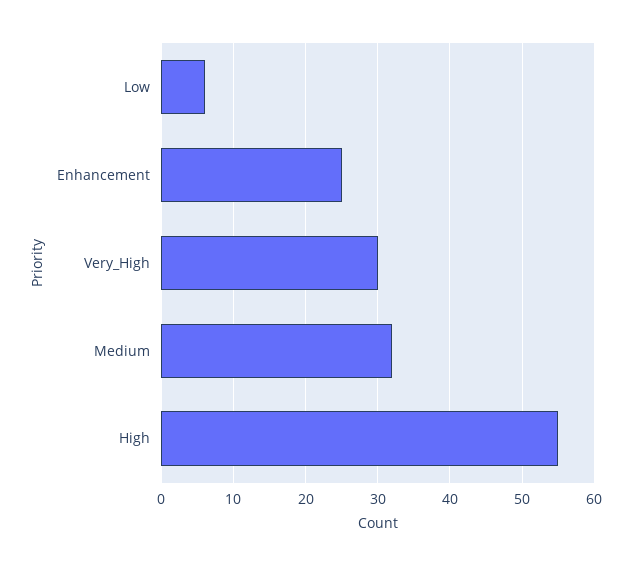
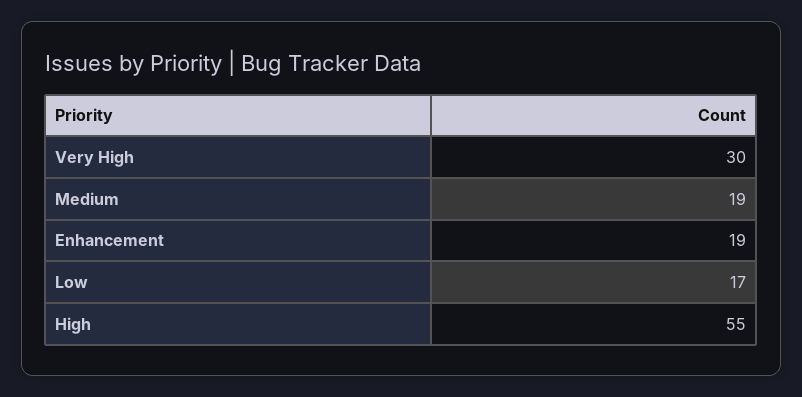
  {
-   "Low": 6,
+   "Low": 17,
-   "Enhancement": 25,
+   "Enhancement": 19,
    "Very_High": 30,
-   "Medium": 32,
+   "Medium": 19,
    "High": 55
  }

